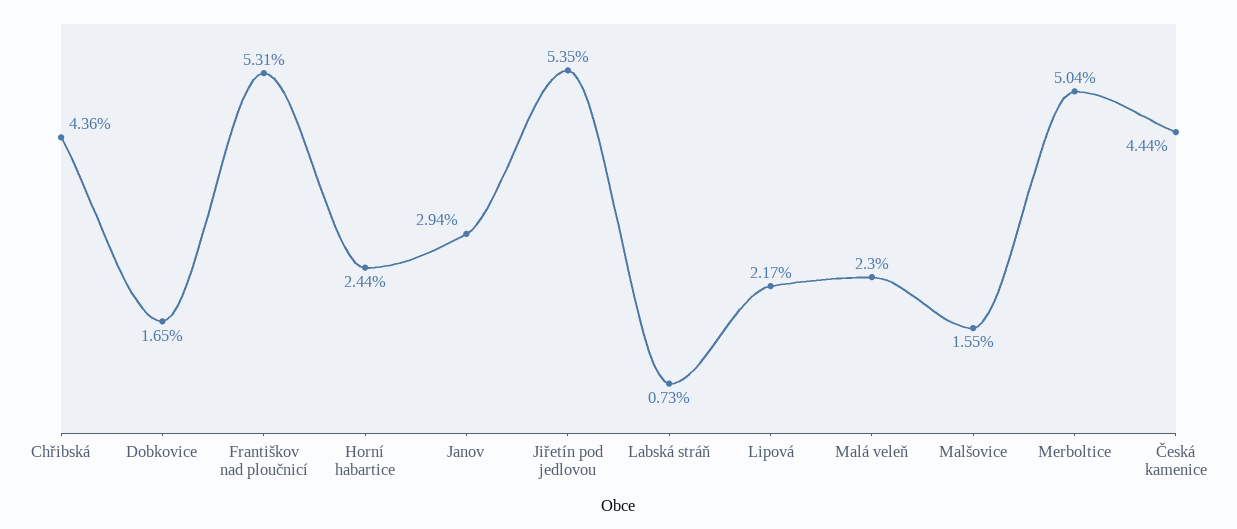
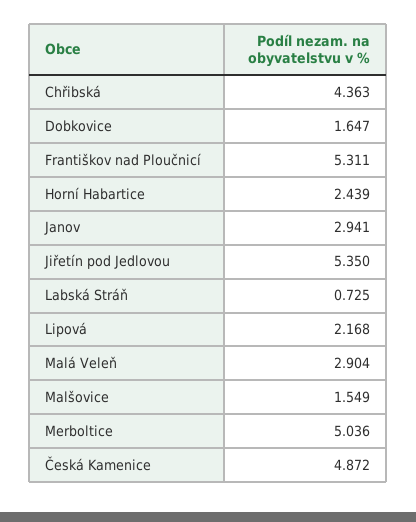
  {
    "Chřibská": 4.363,
    "Dobkovice": 1.647,
    "Františkov nad ploučnicí": 5.311,
    "Horní habartice": 2.439,
    "Janov": 2.941,
    "Jiřetín pod jedlovou": 5.35,
    "Labská stráň": 0.725,
    "Lipová": 2.168,
-   "Malá veleň": 2.3,
+   "Malá veleň": 2.904,
    "Malšovice": 1.549,
    "Merboltice": 5.036,
-   "Česká kamenice": 4.44
+   "Česká kamenice": 4.872
  }

